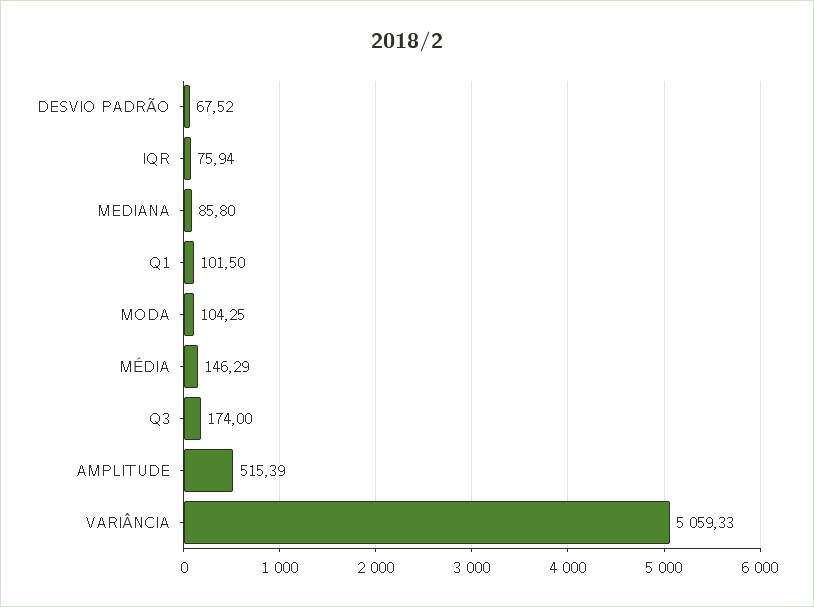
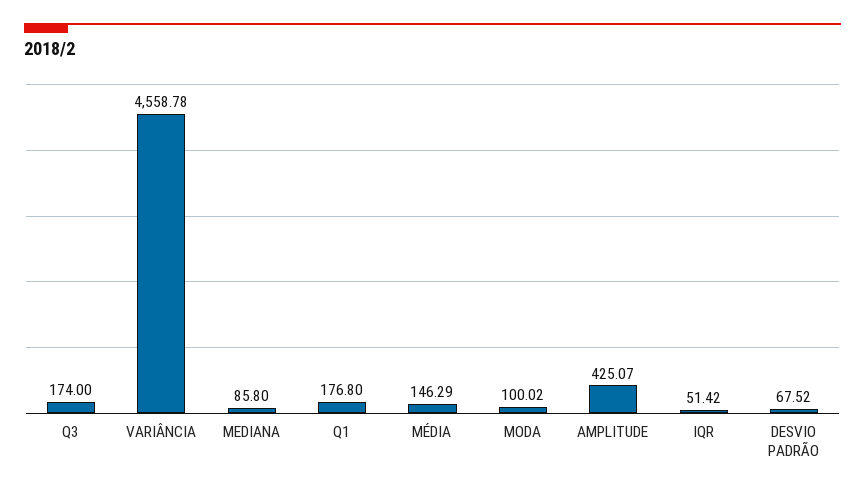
  {
    "DESVIO PADRÃO": 67.52,
-   "IQR": 75.94,
+   "IQR": 51.42,
    "MEDIANA": 85.8,
-   "Q1": 101.5,
+   "Q1": 176.8,
-   "MODA": 104.25,
+   "MODA": 100.02,
    "MÉDIA": 146.29,
    "Q3": 174,
-   "AMPLITUDE": 515.39,
+   "AMPLITUDE": 425.07,
-   "VARIÂNCIA": 5059.33
+   "VARIÂNCIA": 4558.78
  }

